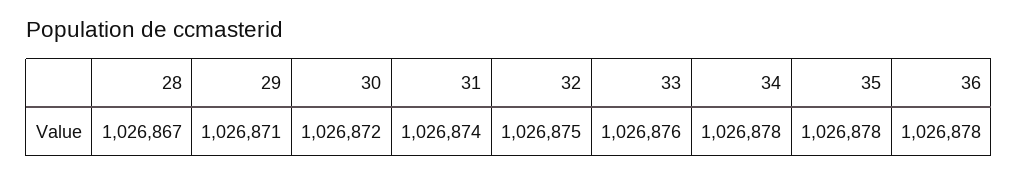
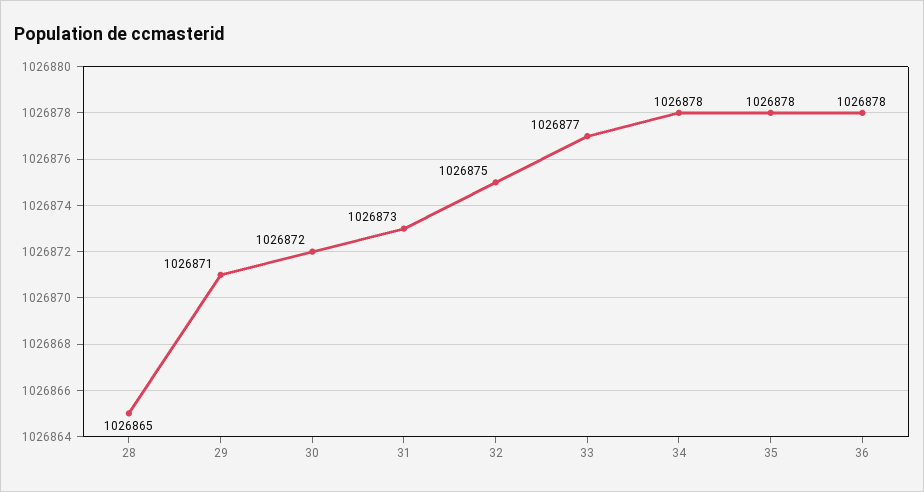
  {
-   "28": 1026867,
+   "28": 1026865,
    "29": 1026871,
    "30": 1026872,
-   "31": 1026874,
+   "31": 1026873,
    "32": 1026875,
-   "33": 1026876,
+   "33": 1026877,
    "34": 1026878,
    "35": 1026878,
    "36": 1026878
  }

